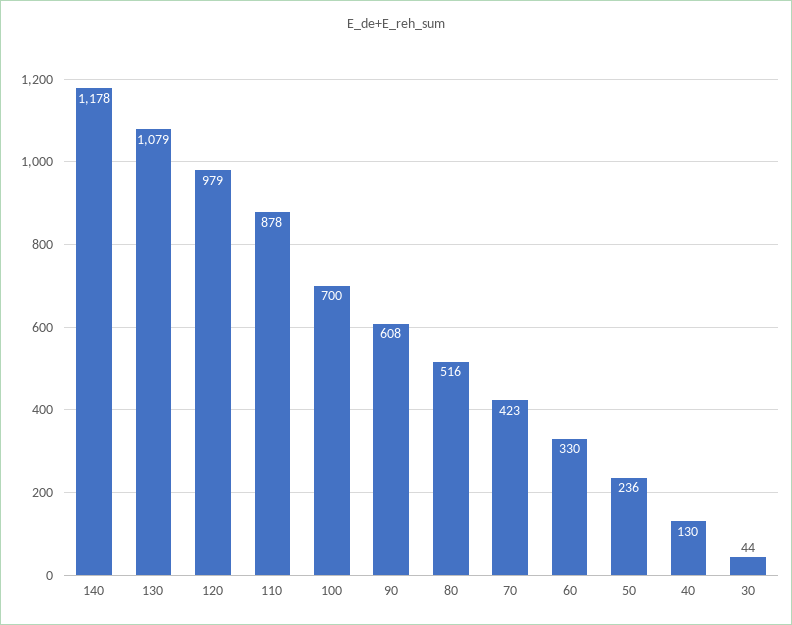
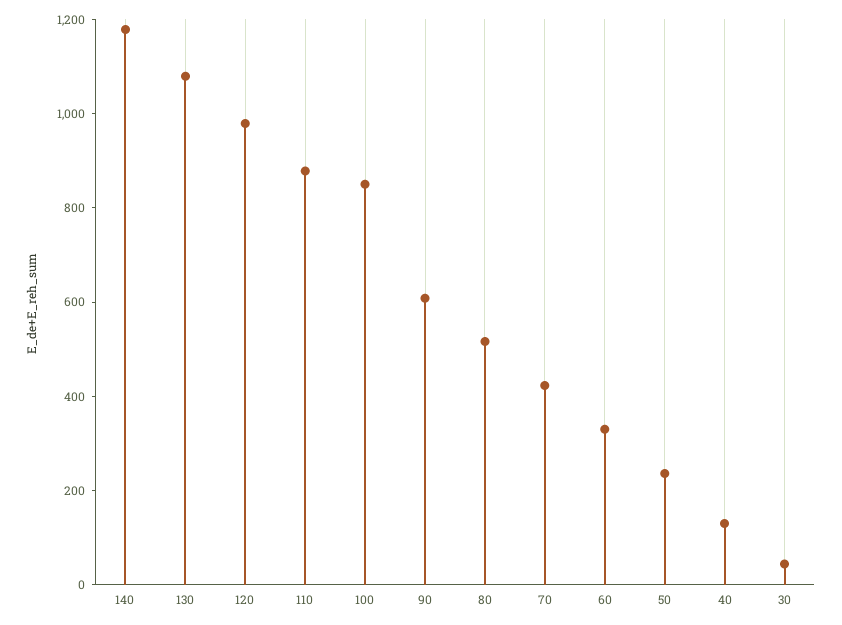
  {
    "140": 1178,
    "130": 1079,
    "120": 979,
    "110": 878,
-   "100": 700,
+   "100": 850,
    "90": 608,
    "80": 516,
    "70": 423,
    "60": 330,
    "50": 236,
    "40": 130,
    "30": 44
  }

